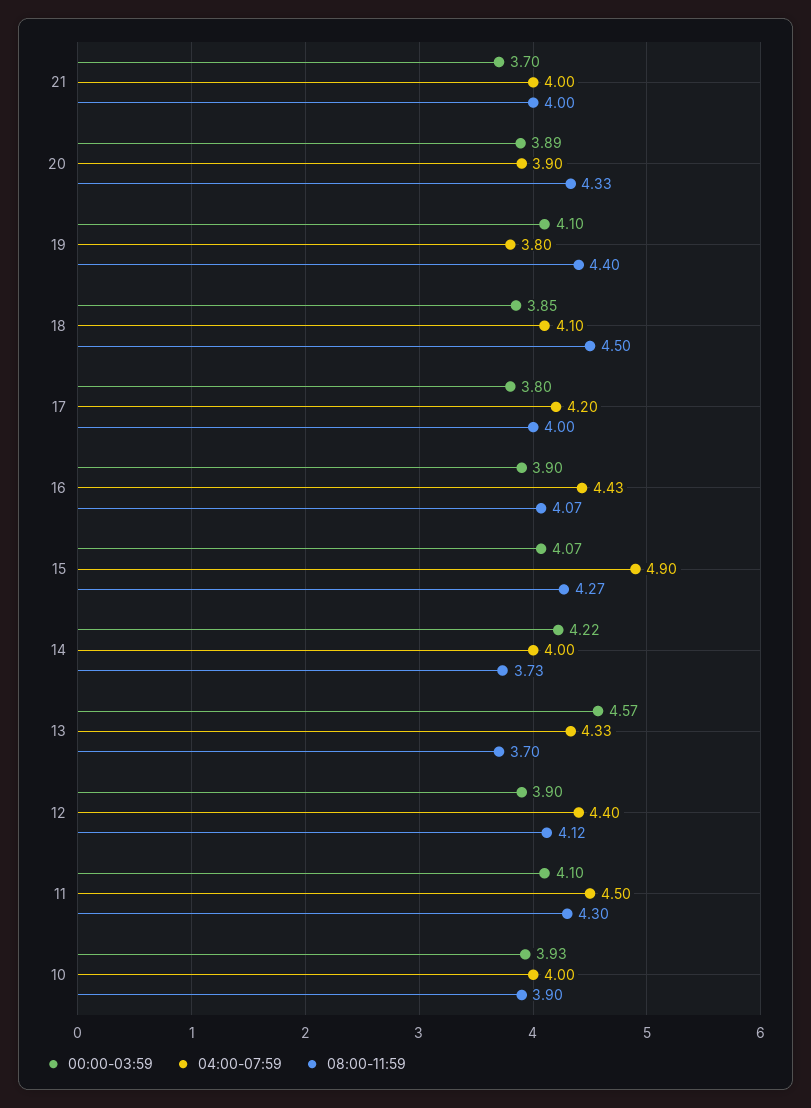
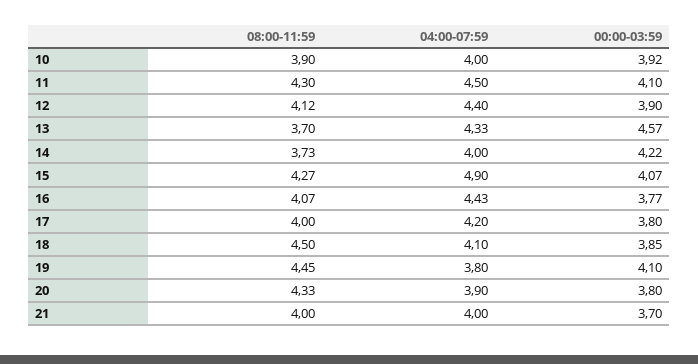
  {
    "00:00-03:59": {
      "21": 3.7,
-     "20": 3.89,
+     "20": 3.8,
      "19": 4.1,
      "18": 3.85,
      "17": 3.8,
-     "16": 3.9,
+     "16": 3.77,
      "15": 4.07,
      "14": 4.22,
      "13": 4.57,
      "12": 3.9,
      "11": 4.1,
-     "10": 3.93
+     "10": 3.92
    },
    "04:00-07:59": {
      "21": 4,
      "20": 3.9,
      "19": 3.8,
      "18": 4.1,
      "17": 4.2,
      "16": 4.43,
      "15": 4.9,
      "14": 4,
      "13": 4.33,
      "12": 4.4,
      "11": 4.5,
      "10": 4
    },
    "08:00-11:59": {
      "21": 4,
      "20": 4.33,
-     "19": 4.4,
+     "19": 4.45,
      "18": 4.5,
      "17": 4,
      "16": 4.07,
      "15": 4.27,
      "14": 3.73,
      "13": 3.7,
      "12": 4.12,
      "11": 4.3,
      "10": 3.9
    }
  }

